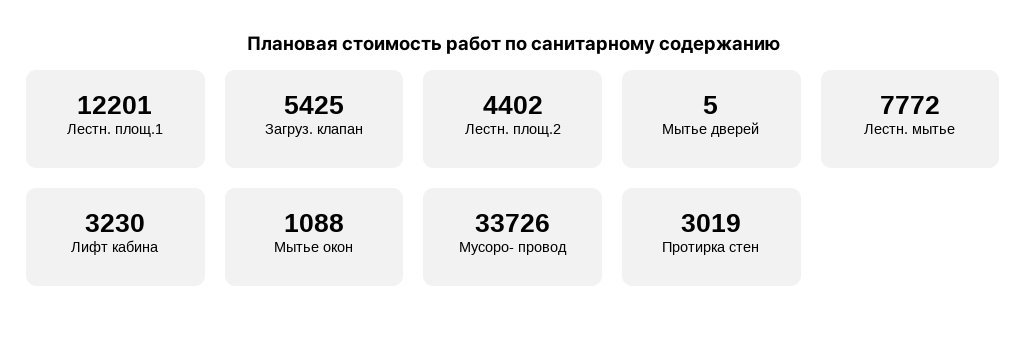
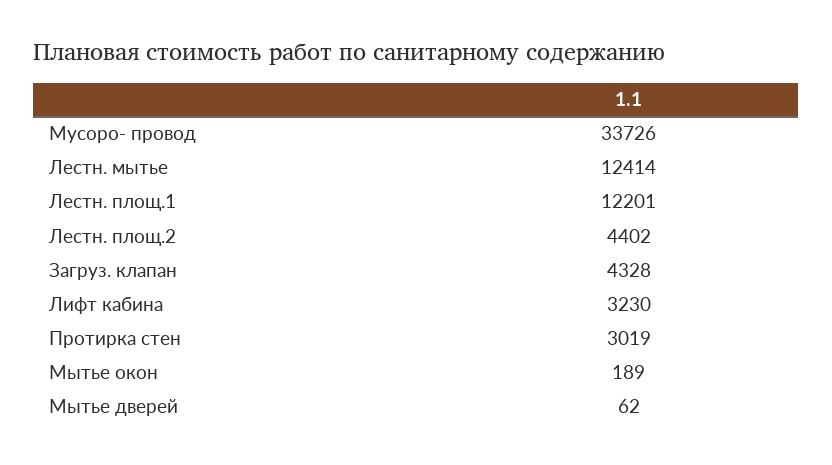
  {
    "Лестн. площ.1": 12201,
-   "Загруз. клапан": 5425,
+   "Загруз. клапан": 4328,
    "Лестн. площ.2": 4402,
-   "Мытье дверей": 5,
+   "Мытье дверей": 62,
-   "Лестн. мытье": 7772,
+   "Лестн. мытье": 12414,
    "Лифт кабина": 3230,
-   "Мытье окон": 1088,
+   "Мытье окон": 189,
    "Мусоро- провод": 33726,
    "Протирка стен": 3019
  }

